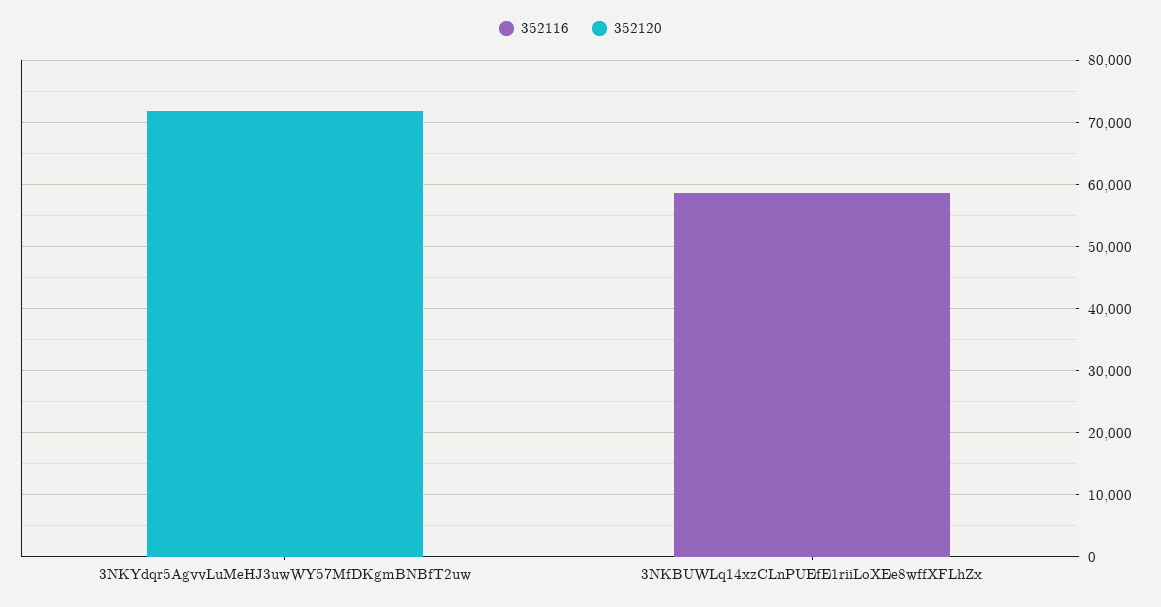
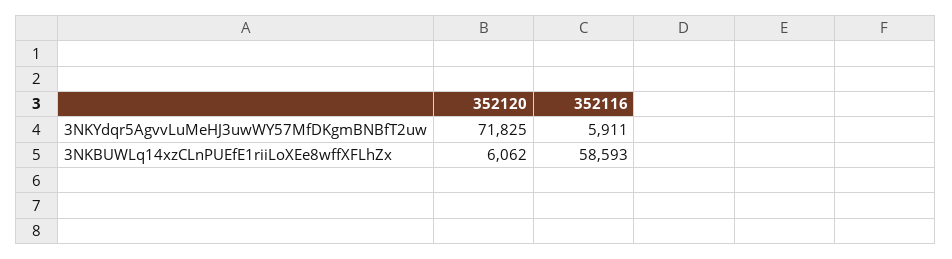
  {
    "352116": {
-     "3NKYdqr5AgvvLuMeHJ3uwWY57MfDKgmBNBfT2uw": 0,
+     "3NKYdqr5AgvvLuMeHJ3uwWY57MfDKgmBNBfT2uw": 5911,
      "3NKBUWLq14xzCLnPUEfE1riiLoXEe8wffXFLhZx": 58593
    },
    "352120": {
      "3NKYdqr5AgvvLuMeHJ3uwWY57MfDKgmBNBfT2uw": 71825,
-     "3NKBUWLq14xzCLnPUEfE1riiLoXEe8wffXFLhZx": 0
+     "3NKBUWLq14xzCLnPUEfE1riiLoXEe8wffXFLhZx": 6062
    }
  }

